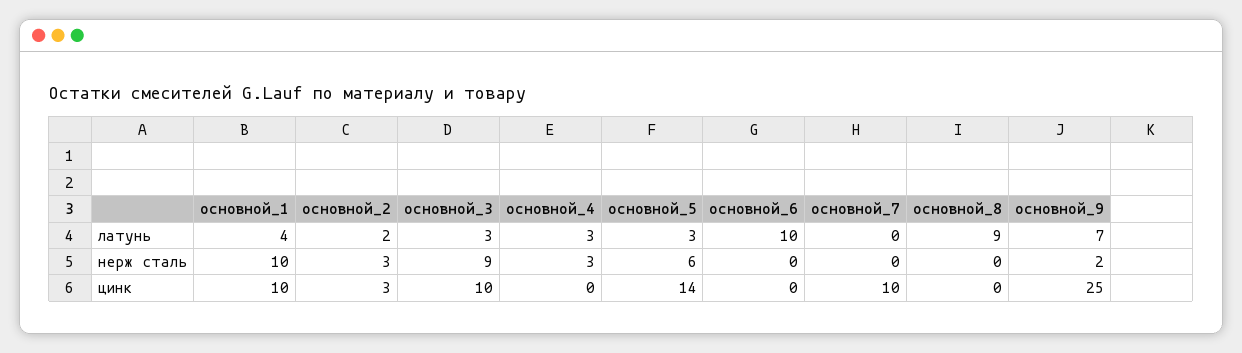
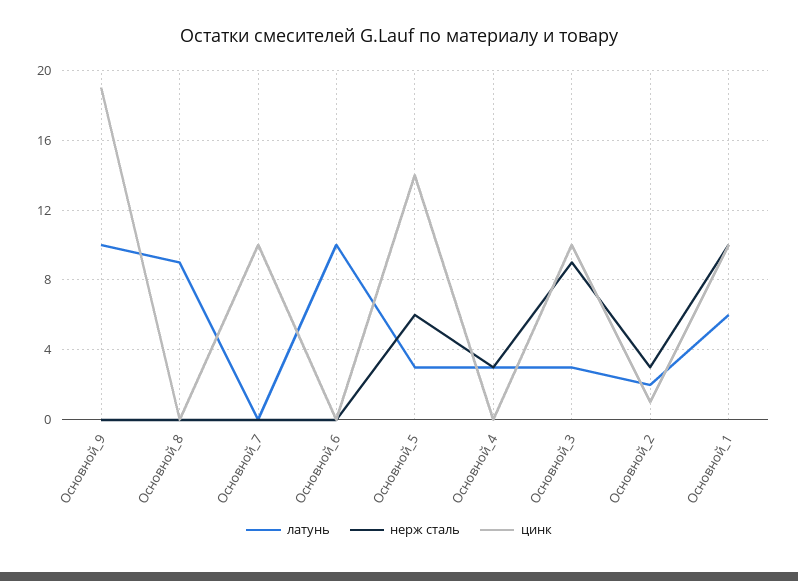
  {
    "латунь": {
-     "основной_1": 4,
+     "основной_1": 6,
      "основной_2": 2,
      "основной_3": 3,
      "основной_4": 3,
      "основной_5": 3,
      "основной_6": 10,
      "основной_7": 0,
      "основной_8": 9,
-     "основной_9": 7
+     "основной_9": 10
    },
    "нерж сталь": {
      "основной_1": 10,
      "основной_2": 3,
      "основной_3": 9,
      "основной_4": 3,
      "основной_5": 6,
      "основной_6": 0,
      "основной_7": 0,
      "основной_8": 0,
-     "основной_9": 2
+     "основной_9": 0
    },
    "цинк": {
      "основной_1": 10,
-     "основной_2": 3,
+     "основной_2": 1,
      "основной_3": 10,
      "основной_4": 0,
      "основной_5": 14,
      "основной_6": 0,
      "основной_7": 10,
      "основной_8": 0,
-     "основной_9": 25
+     "основной_9": 19
    }
  }

